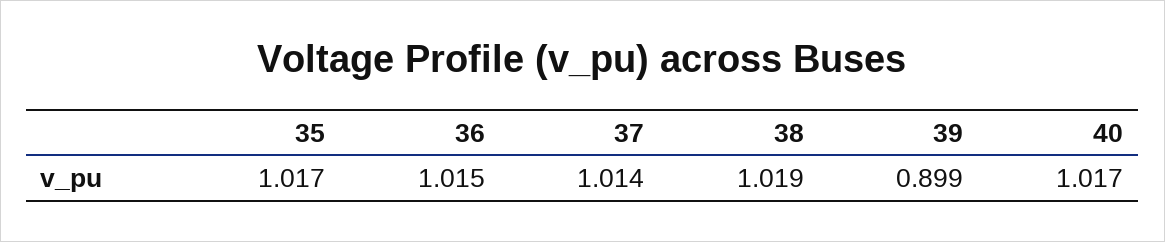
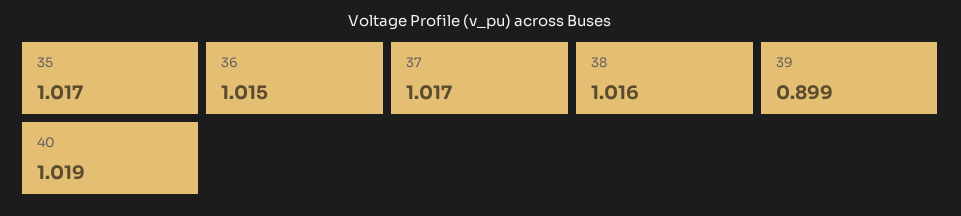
  {
    "35": 1.017,
    "36": 1.015,
-   "37": 1.014,
+   "37": 1.017,
-   "38": 1.019,
+   "38": 1.016,
    "39": 0.899,
-   "40": 1.017
+   "40": 1.019
  }

